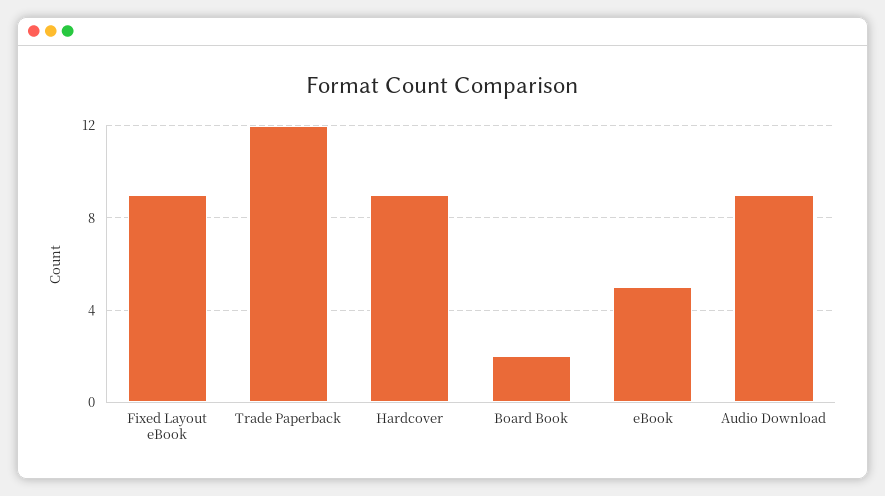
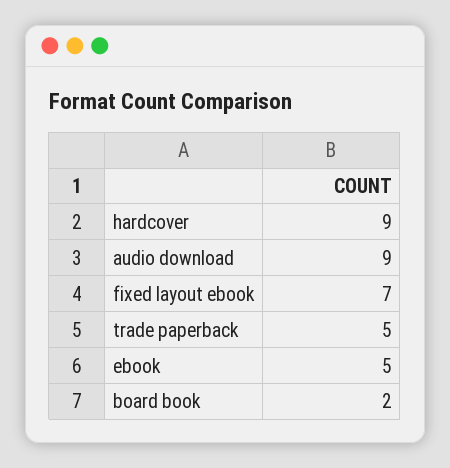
  {
-   "Fixed Layout eBook": 9,
+   "Fixed Layout eBook": 7,
-   "Trade Paperback": 12,
+   "Trade Paperback": 5,
    "Hardcover": 9,
    "Board Book": 2,
    "eBook": 5,
    "Audio Download": 9
  }

